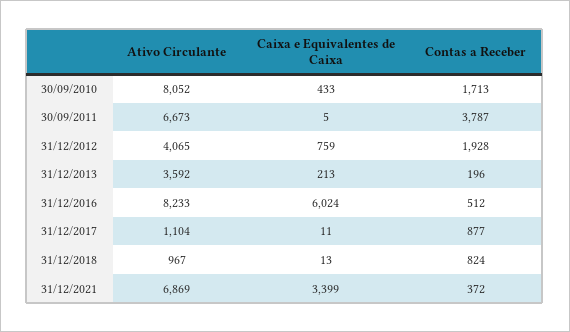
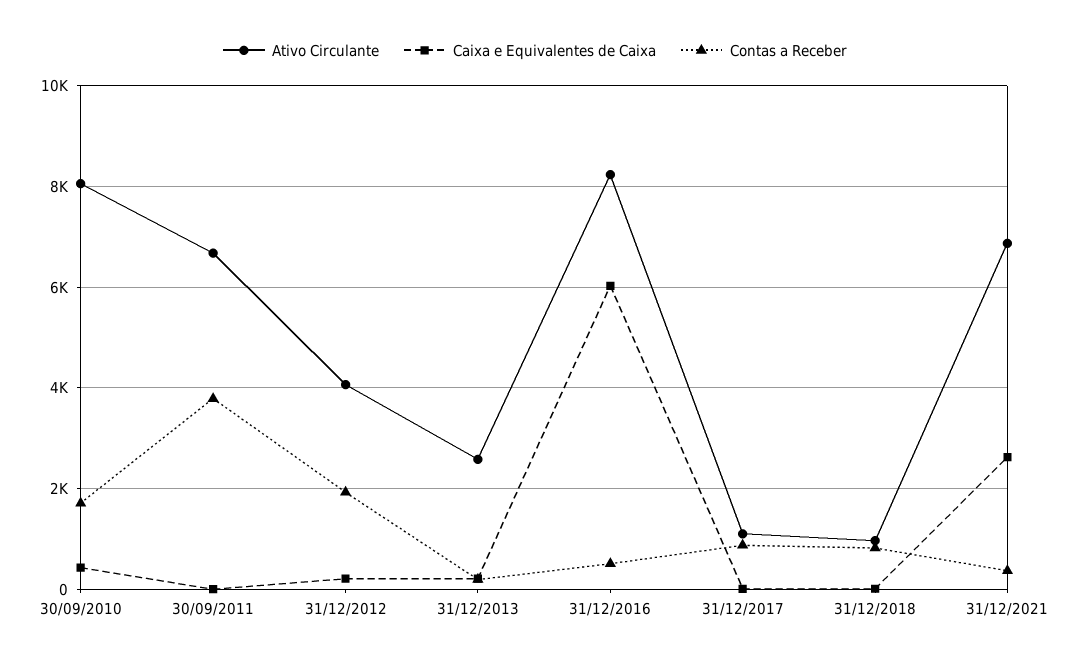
  {
    "Ativo Circulante": {
      "30/09/2010": 8052,
      "30/09/2011": 6673,
      "31/12/2012": 4065,
-     "31/12/2013": 3592,
+     "31/12/2013": 2600,
      "31/12/2016": 8233,
      "31/12/2017": 1104,
      "31/12/2018": 967,
      "31/12/2021": 6869
    },
    "Caixa e Equivalentes de Caixa": {
      "30/09/2010": 433,
      "30/09/2011": 5,
-     "31/12/2012": 759,
+     "31/12/2012": 200,
      "31/12/2013": 213,
      "31/12/2016": 6024,
      "31/12/2017": 11,
      "31/12/2018": 13,
-     "31/12/2021": 3399
+     "31/12/2021": 2600
    },
    "Contas a Receber": {
      "30/09/2010": 1713,
      "30/09/2011": 3787,
      "31/12/2012": 1928,
      "31/12/2013": 196,
      "31/12/2016": 512,
      "31/12/2017": 877,
      "31/12/2018": 824,
      "31/12/2021": 372
    }
  }

